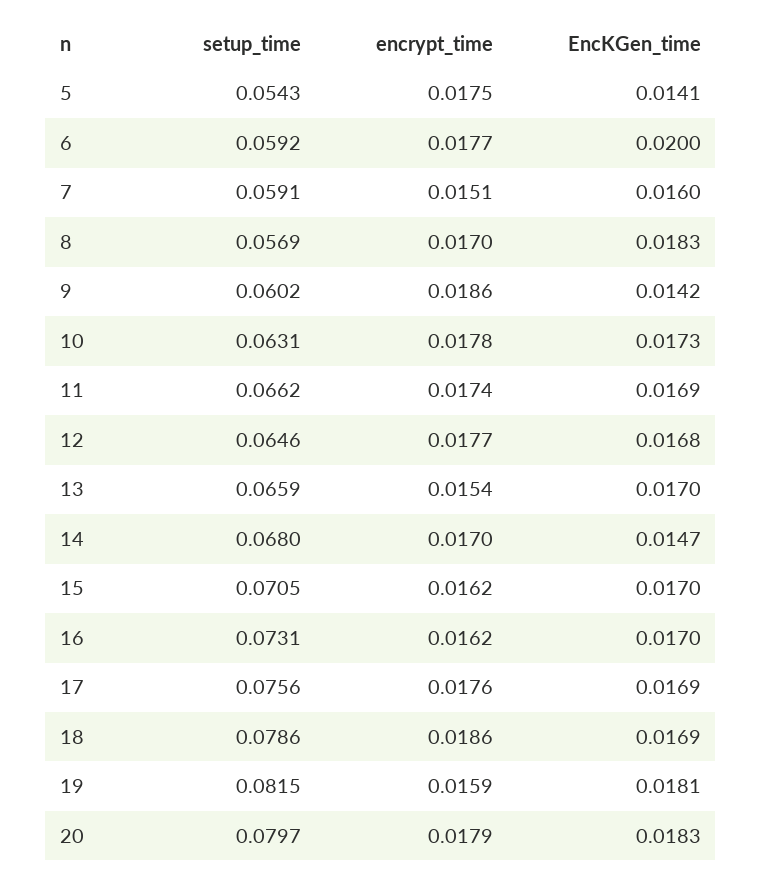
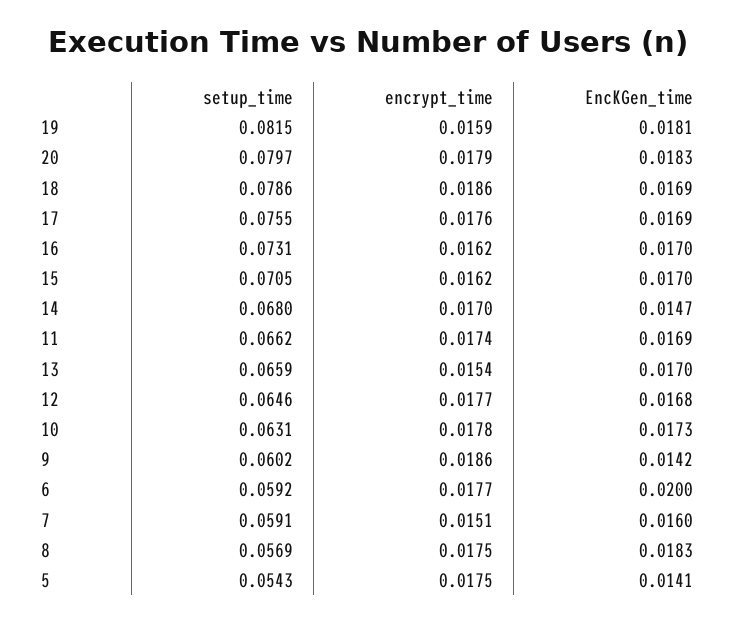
  {
    "setup_time": {
      "5": 0.0543,
      "6": 0.0592,
      "7": 0.0591,
      "8": 0.0569,
      "9": 0.0602,
      "10": 0.0631,
      "11": 0.0662,
      "12": 0.0646,
      "13": 0.0659,
      "14": 0.068,
      "15": 0.0705,
      "16": 0.0731,
-     "17": 0.0756,
+     "17": 0.0755,
      "18": 0.0786,
      "19": 0.0815,
      "20": 0.0797
    },
    "encrypt_time": {
      "5": 0.0175,
      "6": 0.0177,
      "7": 0.0151,
-     "8": 0.017,
+     "8": 0.0175,
      "9": 0.0186,
      "10": 0.0178,
      "11": 0.0174,
      "12": 0.0177,
      "13": 0.0154,
      "14": 0.017,
      "15": 0.0162,
      "16": 0.0162,
      "17": 0.0176,
      "18": 0.0186,
      "19": 0.0159,
      "20": 0.0179
    },
    "EncKGen_time": {
      "5": 0.0141,
      "6": 0.02,
      "7": 0.016,
      "8": 0.0183,
      "9": 0.0142,
      "10": 0.0173,
      "11": 0.0169,
      "12": 0.0168,
      "13": 0.017,
      "14": 0.0147,
      "15": 0.017,
      "16": 0.017,
      "17": 0.0169,
      "18": 0.0169,
      "19": 0.0181,
      "20": 0.0183
    }
  }

